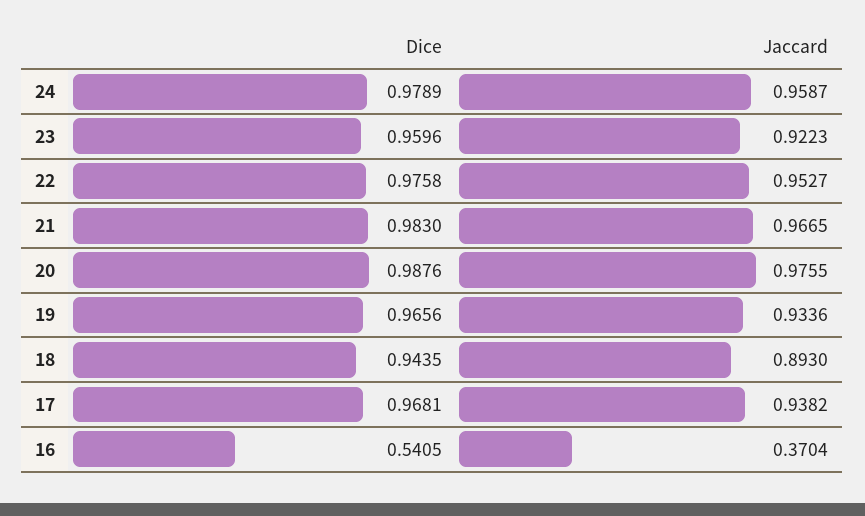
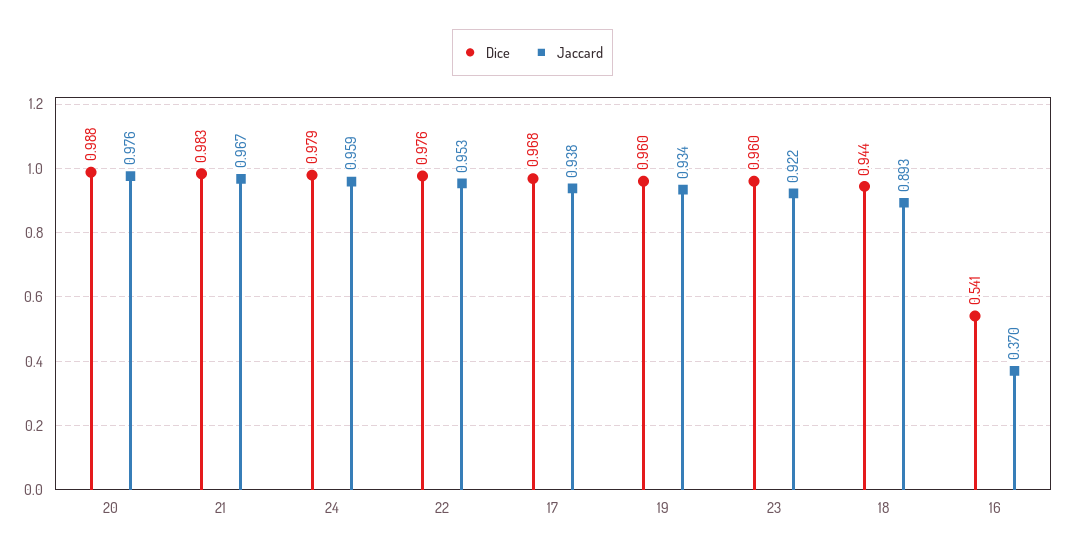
  {
    "Dice": {
      "24": 0.9789,
      "23": 0.9596,
      "22": 0.9758,
      "21": 0.983,
      "20": 0.9876,
-     "19": 0.9656,
+     "19": 0.96,
      "18": 0.9435,
      "17": 0.9681,
      "16": 0.5405
    },
    "Jaccard": {
      "24": 0.9587,
      "23": 0.9223,
      "22": 0.9527,
      "21": 0.9665,
      "20": 0.9755,
      "19": 0.9336,
      "18": 0.893,
      "17": 0.9382,
      "16": 0.3704
    }
  }

